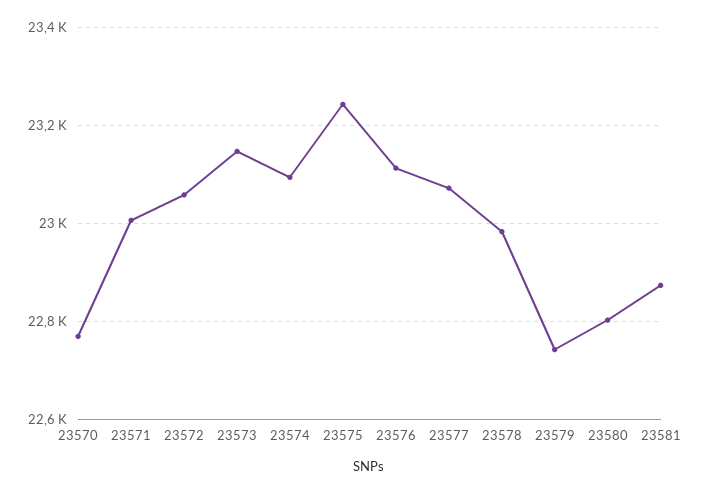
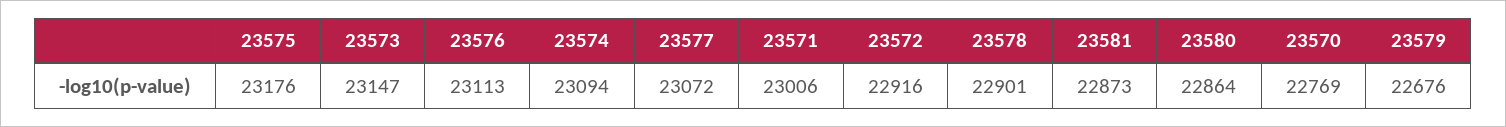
  {
    "23570": 22769,
    "23571": 23006,
-   "23572": 23060,
+   "23572": 22916,
    "23573": 23147,
    "23574": 23094,
-   "23575": 23240,
+   "23575": 23176,
    "23576": 23113,
    "23577": 23072,
-   "23578": 22980,
+   "23578": 22901,
-   "23579": 22740,
+   "23579": 22676,
-   "23580": 22800,
+   "23580": 22864,
    "23581": 22873
  }

